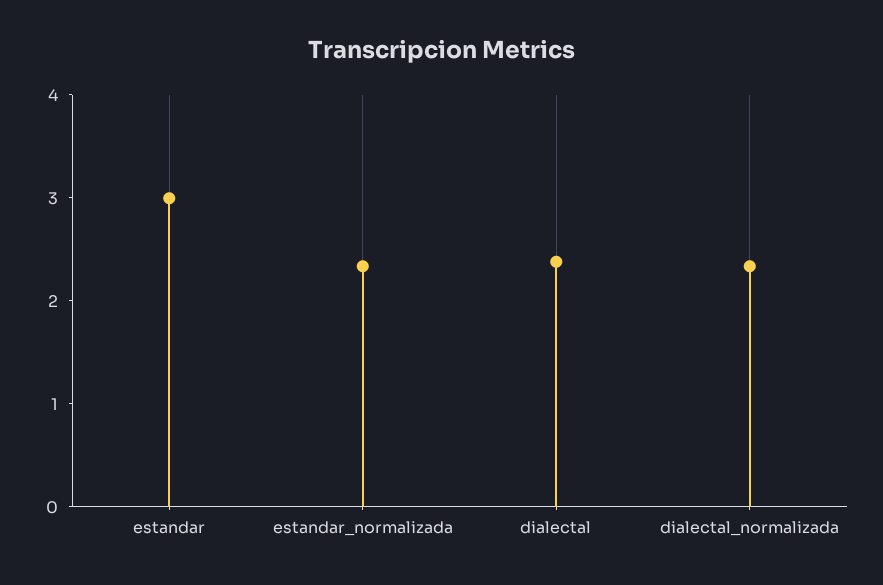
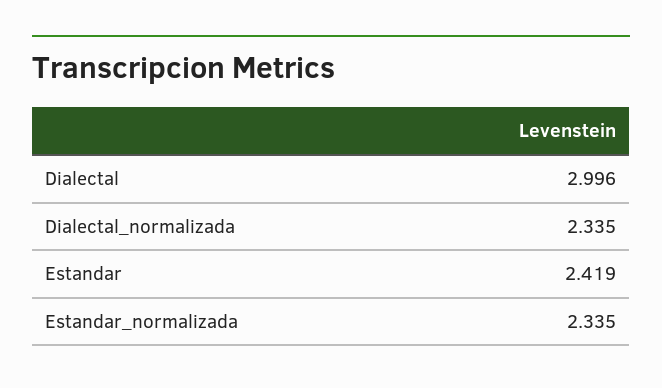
  {
-   "estandar": 3,
+   "estandar": 2.419,
    "estandar_normalizada": 2.335,
-   "dialectal": 2.4,
+   "dialectal": 2.996,
    "dialectal_normalizada": 2.335
  }

